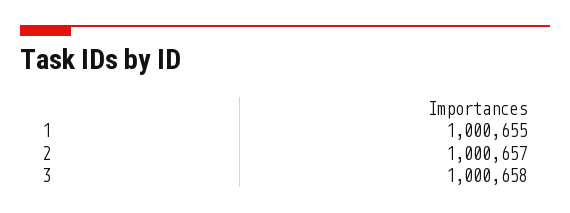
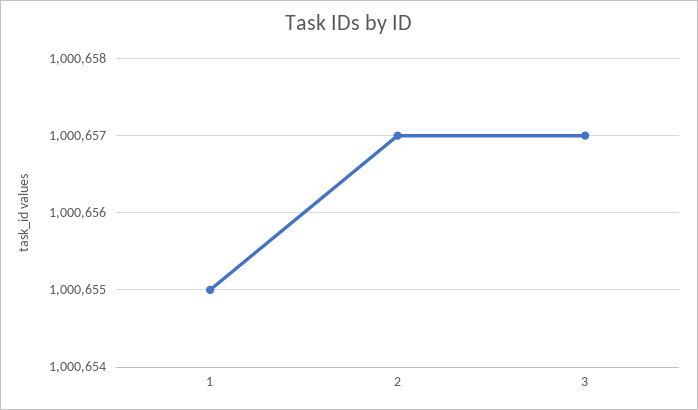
  {
    "1": 1000655,
    "2": 1000657,
-   "3": 1000658
+   "3": 1000657
  }

